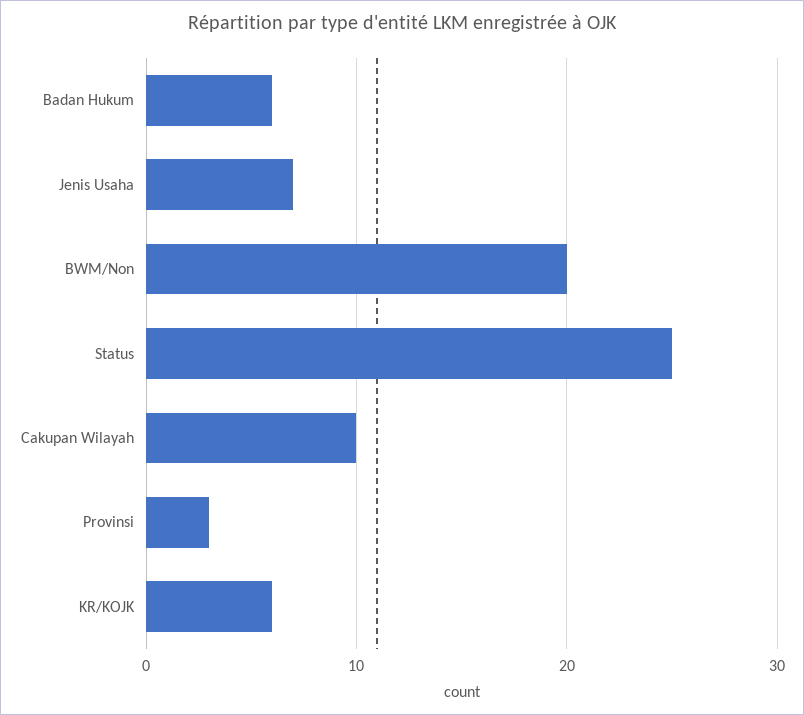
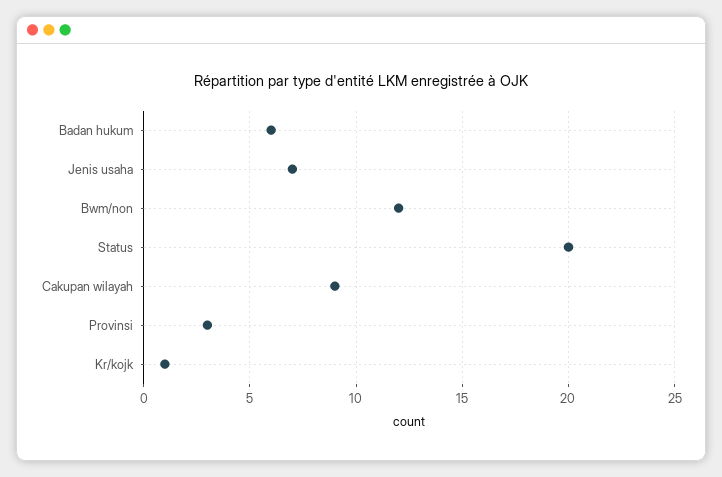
  {
    "Badan Hukum": 6,
    "Jenis Usaha": 7,
-   "BWM/Non": 20,
+   "BWM/Non": 12,
-   "Status": 25,
+   "Status": 20,
-   "Cakupan Wilayah": 10,
+   "Cakupan Wilayah": 9,
    "Provinsi": 3,
-   "KR/KOJK": 6
+   "KR/KOJK": 1
  }

